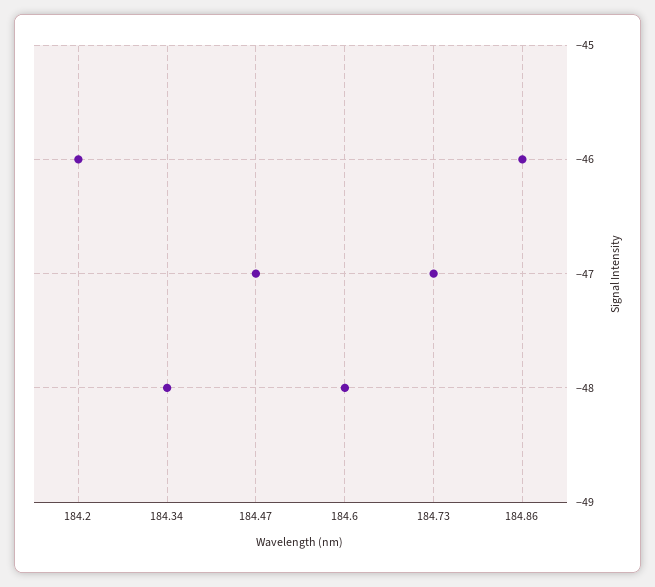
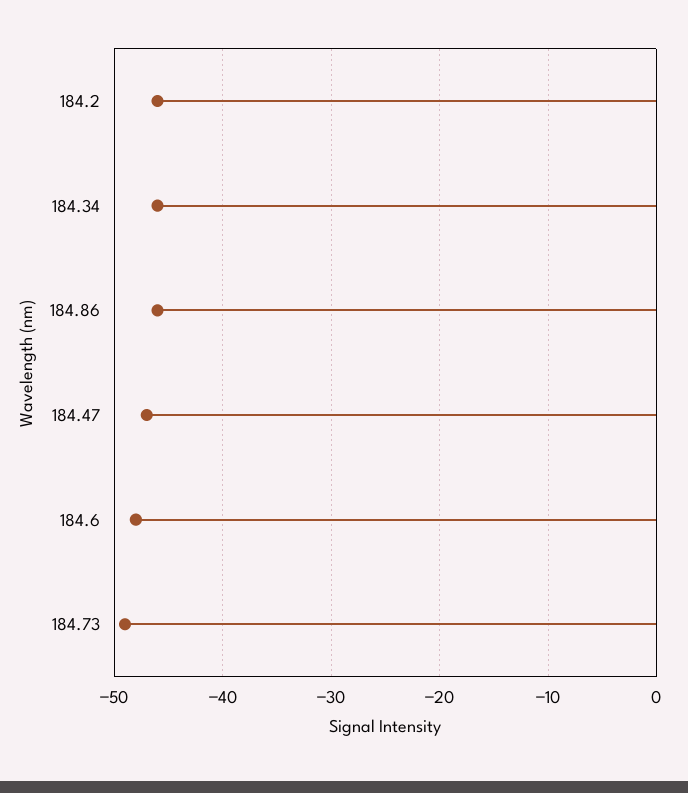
  {
    "184.2": -46,
-   "184.34": -48,
+   "184.34": -46,
    "184.47": -47,
    "184.6": -48,
-   "184.73": -47,
+   "184.73": -49,
    "184.86": -46
  }

